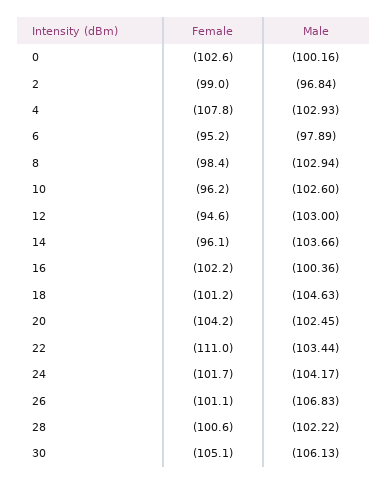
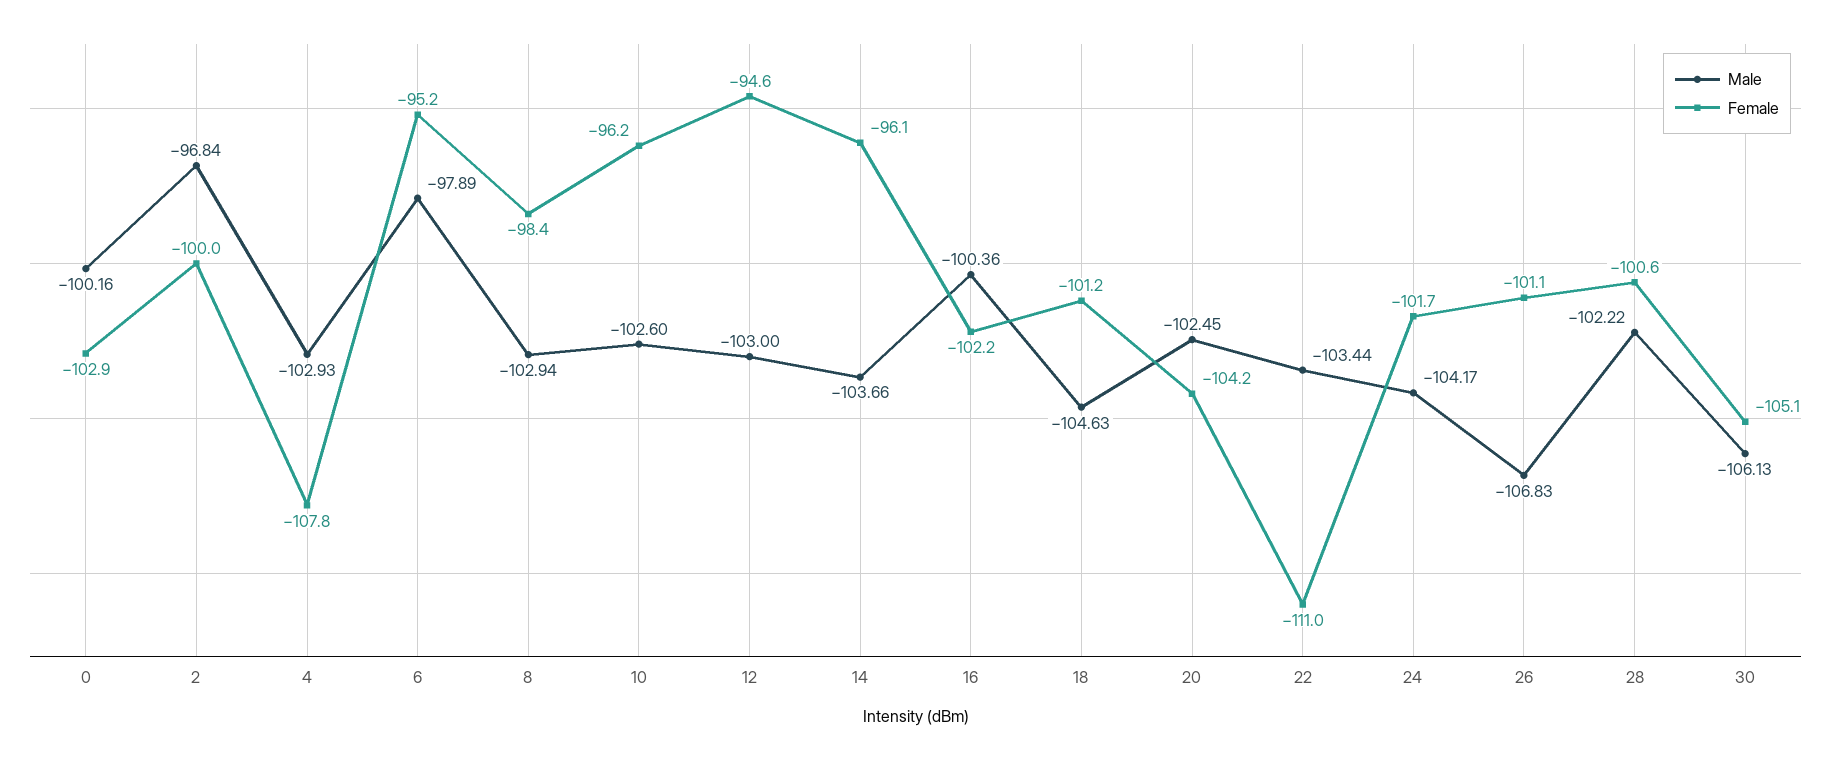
  {
    "Female": {
-     "0": -102.6,
+     "0": -102.9,
-     "2": -99,
+     "2": -100,
      "4": -107.8,
      "6": -95.2,
      "8": -98.4,
      "10": -96.2,
      "12": -94.6,
      "14": -96.1,
      "16": -102.2,
      "18": -101.2,
      "20": -104.2,
      "22": -111,
      "24": -101.7,
      "26": -101.1,
      "28": -100.6,
      "30": -105.1
    },
    "Male": {
      "0": -100.16,
      "2": -96.84,
      "4": -102.93,
      "6": -97.89,
      "8": -102.94,
      "10": -102.6,
      "12": -103,
      "14": -103.66,
      "16": -100.36,
      "18": -104.63,
      "20": -102.45,
      "22": -103.44,
      "24": -104.17,
      "26": -106.83,
      "28": -102.22,
      "30": -106.13
    }
  }

